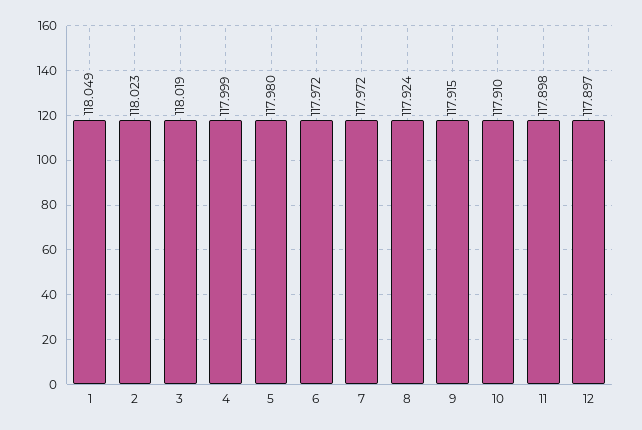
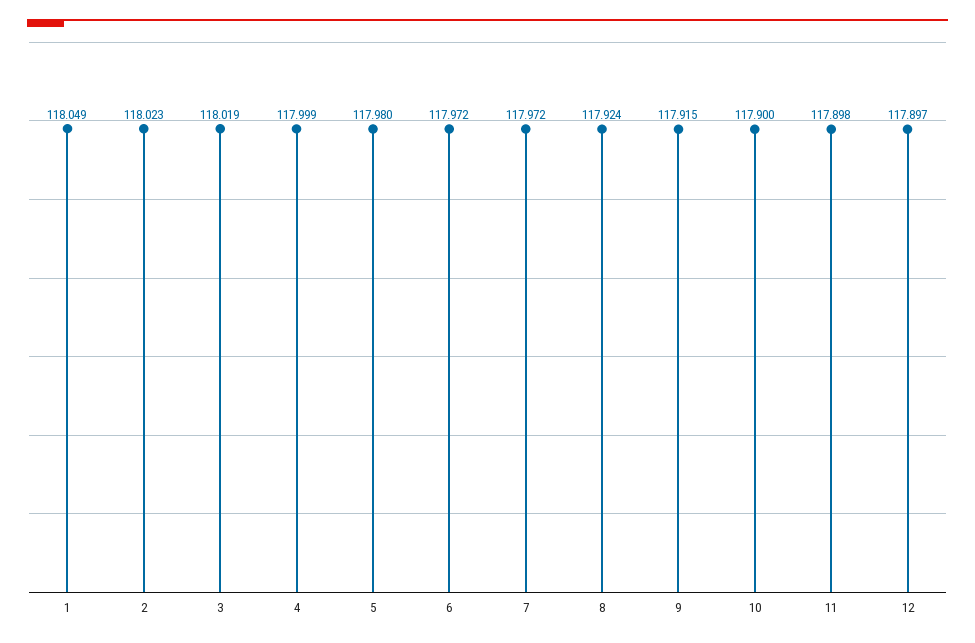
  {
    "1": 118.049,
    "2": 118.023,
    "3": 118.019,
    "4": 117.999,
    "5": 117.98,
    "6": 117.972,
    "7": 117.972,
    "8": 117.924,
    "9": 117.915,
-   "10": 117.91,
+   "10": 117.9,
    "11": 117.898,
    "12": 117.897
  }

